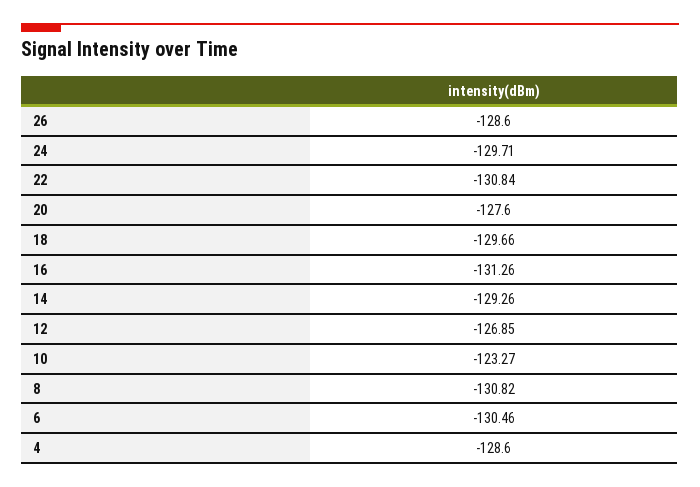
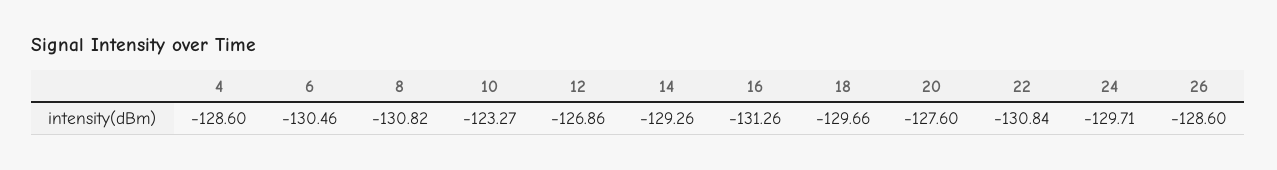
  {
    "26": -128.6,
    "24": -129.71,
    "22": -130.84,
    "20": -127.6,
    "18": -129.66,
    "16": -131.26,
    "14": -129.26,
-   "12": -126.85,
+   "12": -126.86,
    "10": -123.27,
    "8": -130.82,
    "6": -130.46,
    "4": -128.6
  }

